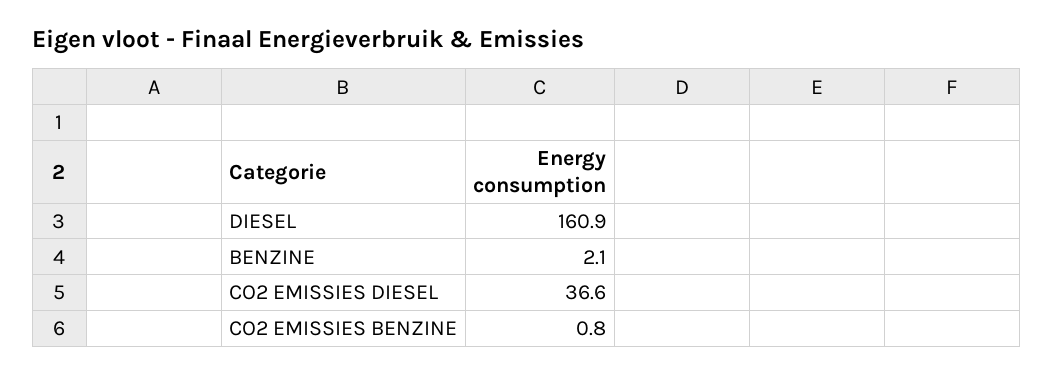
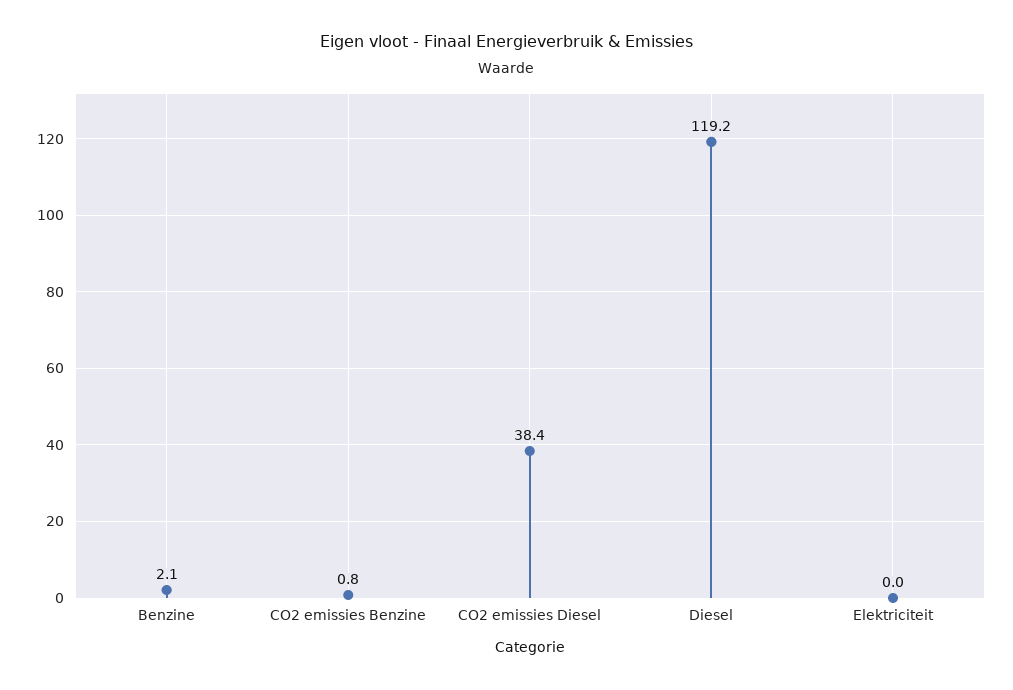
  {
-   "DIESEL": 160.9,
+   "DIESEL": 119.2,
    "BENZINE": 2.1,
-   "CO2 EMISSIES DIESEL": 36.6,
+   "CO2 EMISSIES DIESEL": 38.4,
-   "CO2 EMISSIES BENZINE": 0.8
+   "CO2 EMISSIES BENZINE": 0.8,
+   "Elektriciteit": 0
  }

